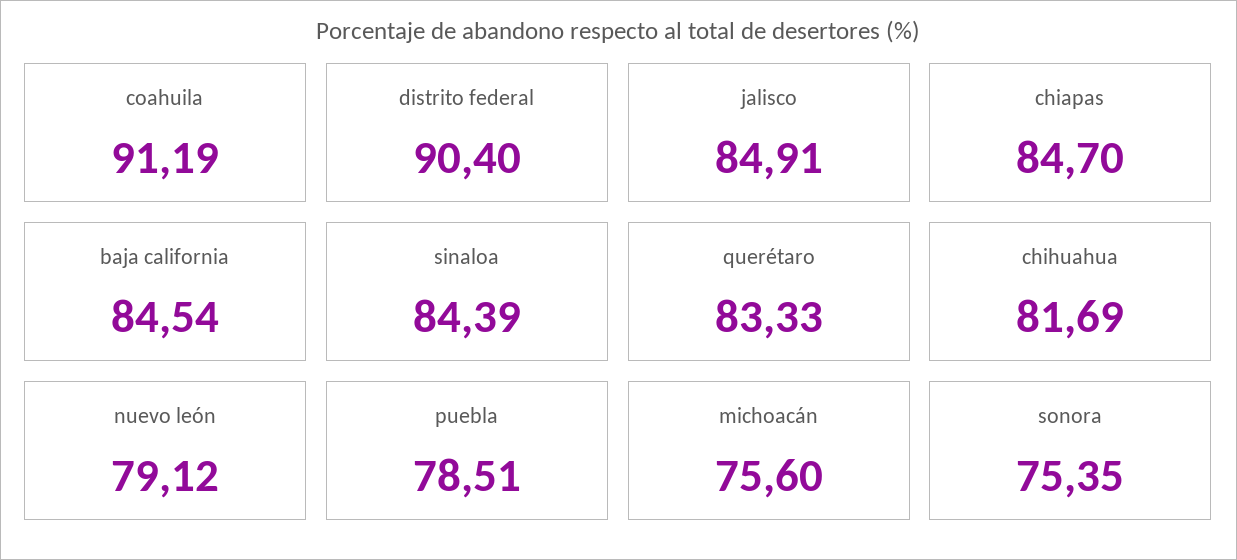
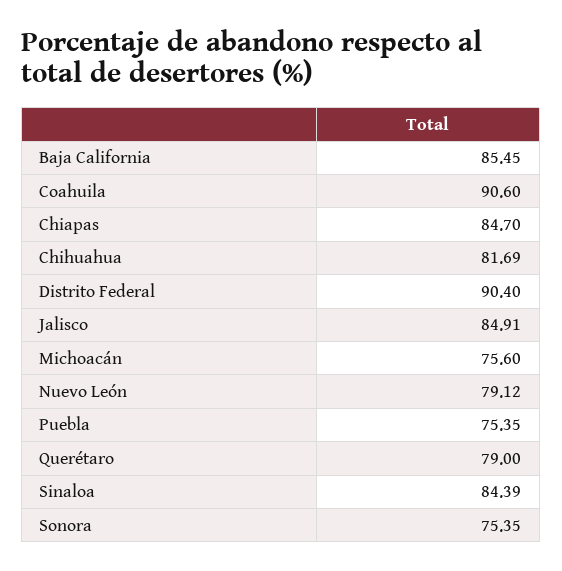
  {
-   "coahuila": 91.19,
+   "coahuila": 90.6,
    "distrito federal": 90.4,
    "jalisco": 84.91,
    "chiapas": 84.7,
-   "baja california": 84.54,
+   "baja california": 85.45,
    "sinaloa": 84.39,
-   "querétaro": 83.33,
+   "querétaro": 79,
    "chihuahua": 81.69,
    "nuevo león": 79.12,
-   "puebla": 78.51,
+   "puebla": 75.35,
    "michoacán": 75.6,
    "sonora": 75.35
  }

